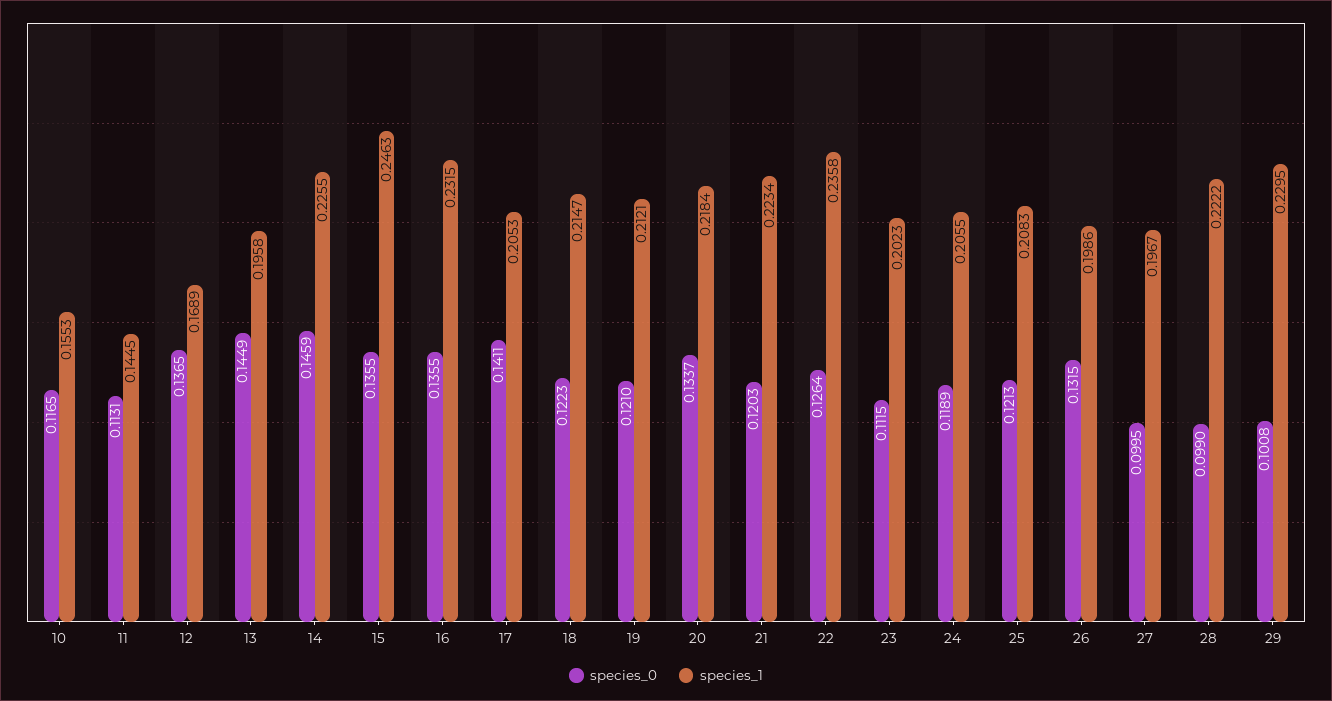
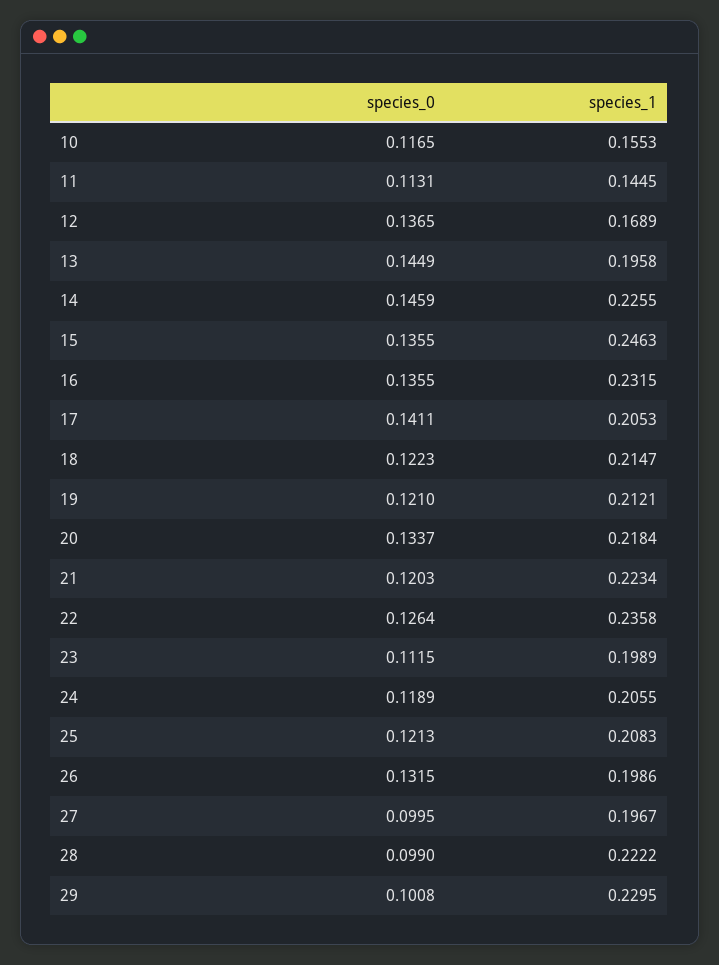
  {
    "species_0": {
      "10": 0.1165,
      "11": 0.1131,
      "12": 0.1365,
      "13": 0.1449,
      "14": 0.1459,
      "15": 0.1355,
      "16": 0.1355,
      "17": 0.1411,
      "18": 0.1223,
      "19": 0.121,
      "20": 0.1337,
      "21": 0.1203,
      "22": 0.1264,
      "23": 0.1115,
      "24": 0.1189,
      "25": 0.1213,
      "26": 0.1315,
      "27": 0.0995,
      "28": 0.099,
      "29": 0.1008
    },
    "species_1": {
      "10": 0.1553,
      "11": 0.1445,
      "12": 0.1689,
      "13": 0.1958,
      "14": 0.2255,
      "15": 0.2463,
      "16": 0.2315,
      "17": 0.2053,
      "18": 0.2147,
      "19": 0.2121,
      "20": 0.2184,
      "21": 0.2234,
      "22": 0.2358,
-     "23": 0.2023,
+     "23": 0.1989,
      "24": 0.2055,
      "25": 0.2083,
      "26": 0.1986,
      "27": 0.1967,
      "28": 0.2222,
      "29": 0.2295
    }
  }

